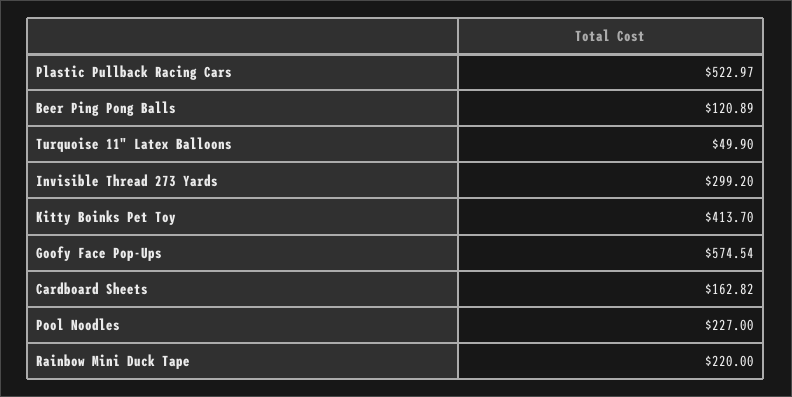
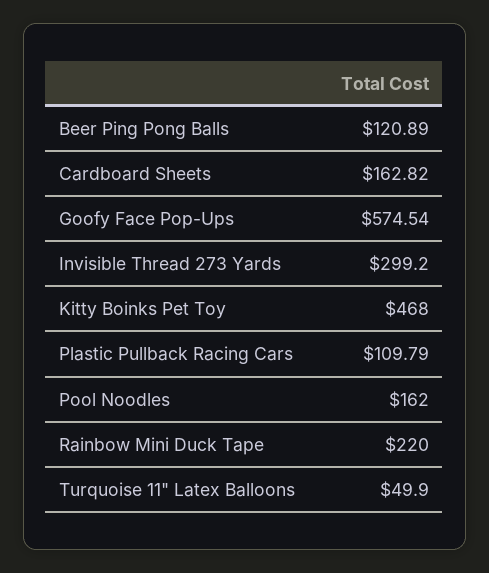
  {
-   "Plastic Pullback Racing Cars": 522.97,
+   "Plastic Pullback Racing Cars": 109.79,
    "Beer Ping Pong Balls": 120.89,
    "Turquoise 11\" Latex Balloons": 49.9,
    "Invisible Thread 273 Yards": 299.2,
-   "Kitty Boinks Pet Toy": 413.7,
+   "Kitty Boinks Pet Toy": 468,
    "Goofy Face Pop-Ups": 574.54,
    "Cardboard Sheets": 162.82,
-   "Pool Noodles": 227,
+   "Pool Noodles": 162,
    "Rainbow Mini Duck Tape": 220
  }

